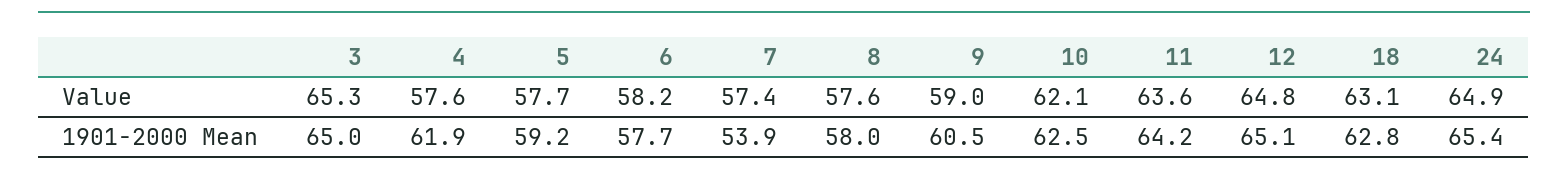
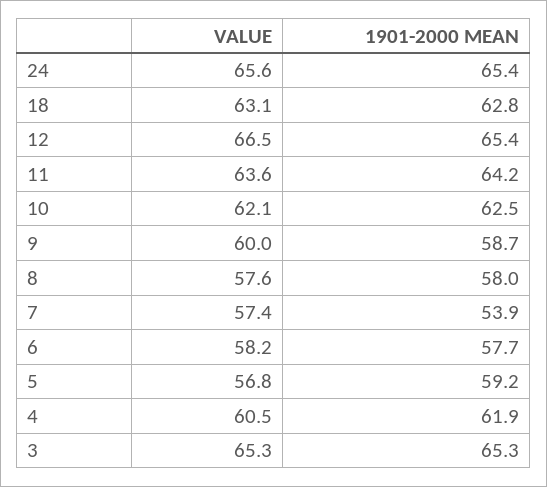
  {
    "3": {
      "Value": 65.3,
-     "1901-2000 Mean": 65
+     "1901-2000 Mean": 65.3
    },
    "4": {
-     "Value": 57.6,
+     "Value": 60.5,
      "1901-2000 Mean": 61.9
    },
    "5": {
-     "Value": 57.7,
+     "Value": 56.8,
      "1901-2000 Mean": 59.2
    },
    "6": {
      "Value": 58.2,
      "1901-2000 Mean": 57.7
    },
    "7": {
      "Value": 57.4,
      "1901-2000 Mean": 53.9
    },
    "8": {
      "Value": 57.6,
      "1901-2000 Mean": 58
    },
    "9": {
-     "Value": 59,
+     "Value": 60,
-     "1901-2000 Mean": 60.5
+     "1901-2000 Mean": 58.7
    },
    "10": {
      "Value": 62.1,
      "1901-2000 Mean": 62.5
    },
    "11": {
      "Value": 63.6,
      "1901-2000 Mean": 64.2
    },
    "12": {
-     "Value": 64.8,
+     "Value": 66.5,
-     "1901-2000 Mean": 65.1
+     "1901-2000 Mean": 65.4
    },
    "18": {
      "Value": 63.1,
      "1901-2000 Mean": 62.8
    },
    "24": {
-     "Value": 64.9,
+     "Value": 65.6,
      "1901-2000 Mean": 65.4
    }
  }

